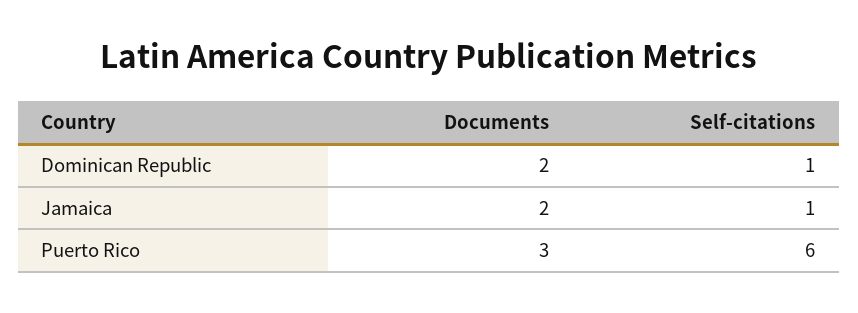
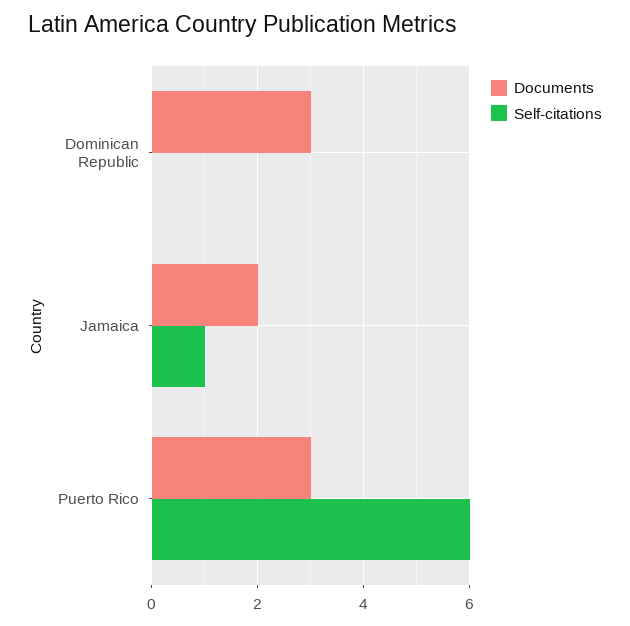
  {
    "Documents": {
-     "Dominican Republic": 2,
+     "Dominican Republic": 3,
      "Jamaica": 2,
      "Puerto Rico": 3
    },
    "Self-citations": {
-     "Dominican Republic": 1,
+     "Dominican Republic": 0,
      "Jamaica": 1,
      "Puerto Rico": 6
    }
  }

